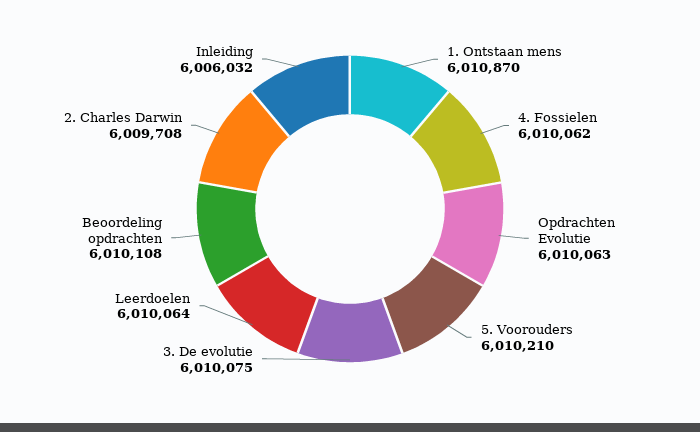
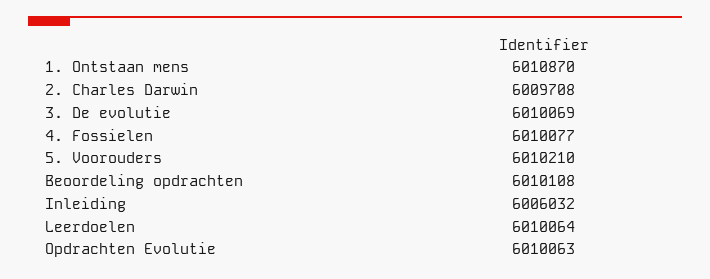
  {
    "1. Ontstaan mens": 6010870,
-   "4. Fossielen": 6010062,
+   "4. Fossielen": 6010077,
    "Opdrachten Evolutie": 6010063,
    "5. Voorouders": 6010210,
-   "3. De evolutie": 6010075,
+   "3. De evolutie": 6010069,
    "Leerdoelen": 6010064,
    "Beoordeling opdrachten": 6010108,
    "2. Charles Darwin": 6009708,
    "Inleiding": 6006032
  }

